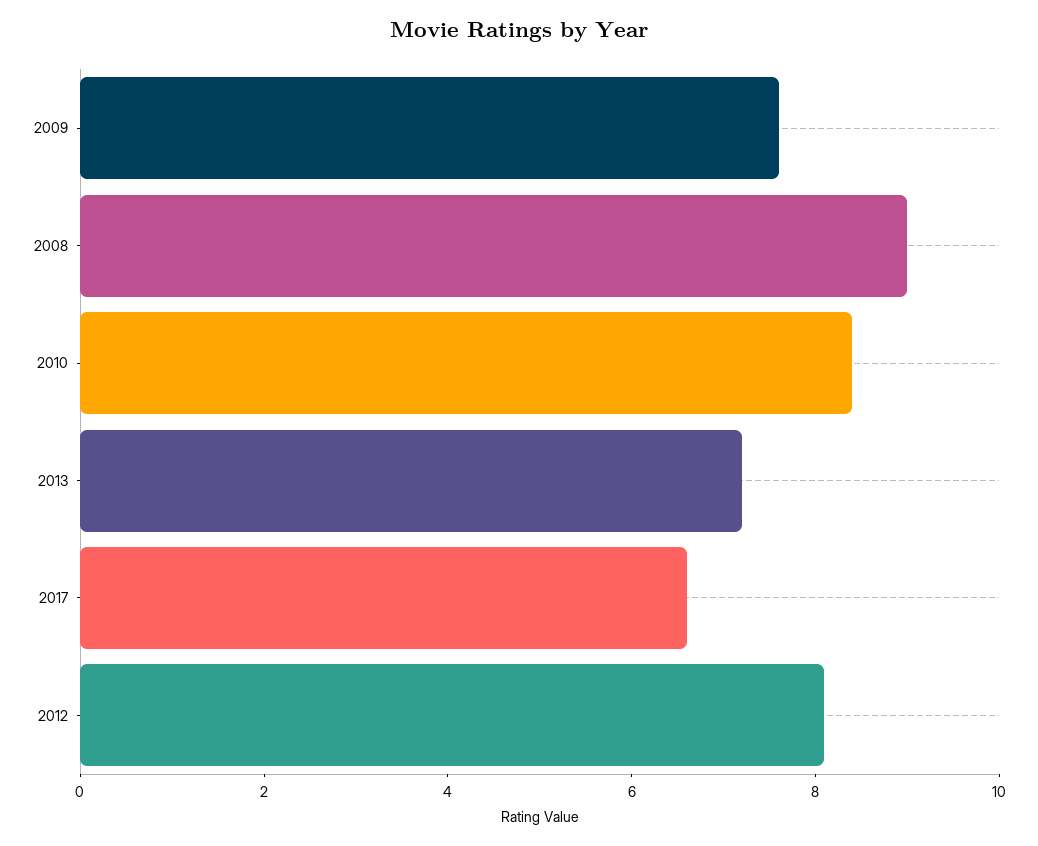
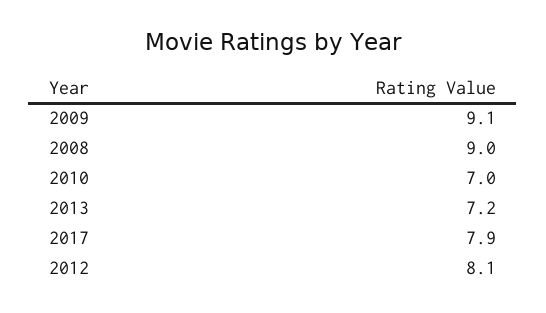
  {
-   "2009": 7.5,
+   "2009": 9.1,
    "2008": 9,
-   "2010": 8.5,
+   "2010": 7,
    "2013": 7.2,
-   "2017": 6.5,
+   "2017": 7.9,
    "2012": 8.1
  }

